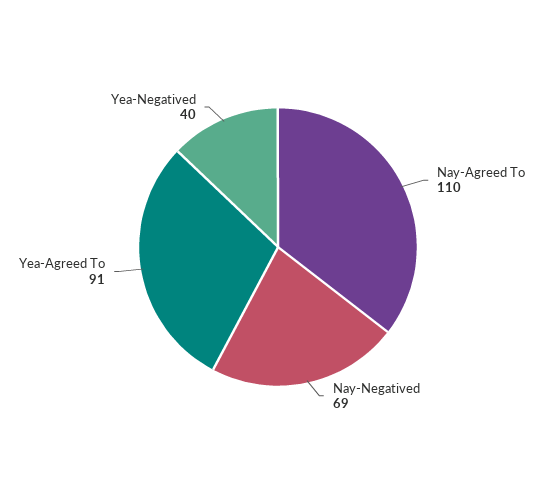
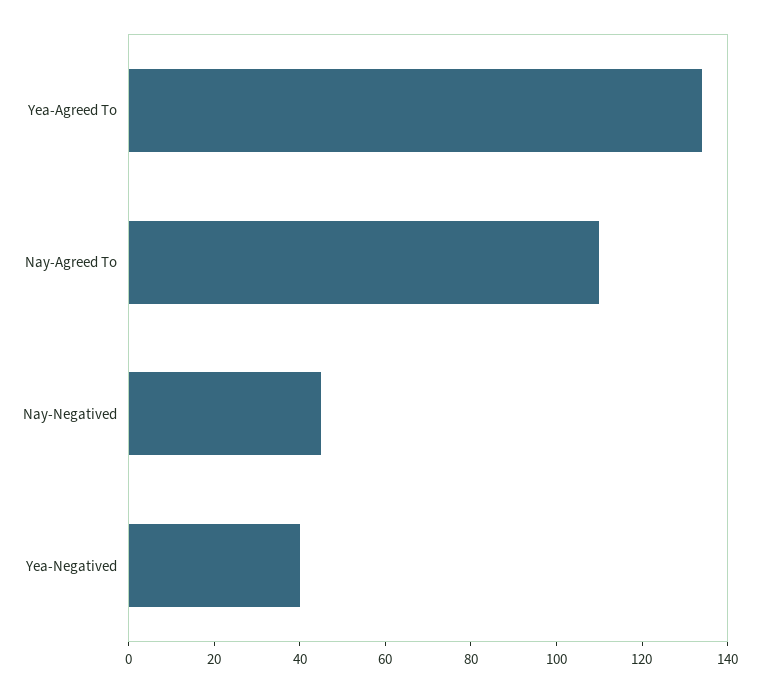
  {
    "Nay-Agreed To": 110,
-   "Nay-Negatived": 69,
+   "Nay-Negatived": 45,
-   "Yea-Agreed To": 91,
+   "Yea-Agreed To": 135,
    "Yea-Negatived": 40
  }

